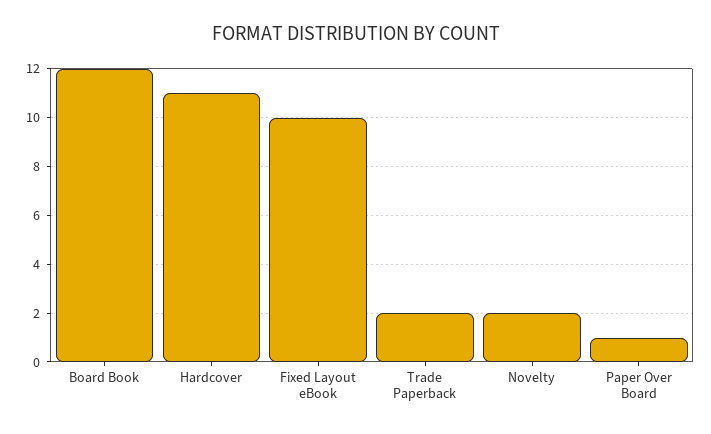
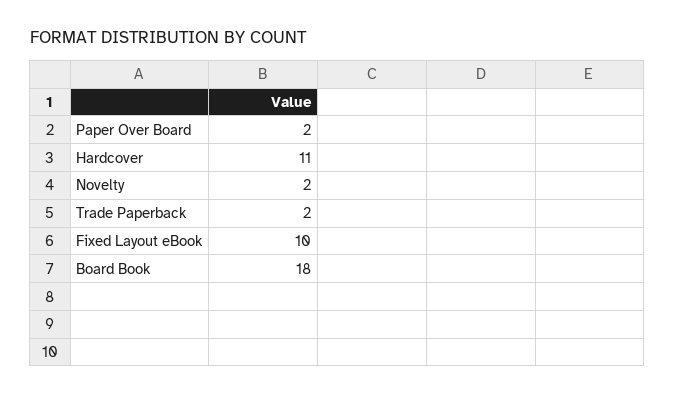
  {
-   "Board Book": 12,
+   "Board Book": 18,
    "Hardcover": 11,
    "Fixed Layout eBook": 10,
    "Trade Paperback": 2,
    "Novelty": 2,
-   "Paper Over Board": 1
+   "Paper Over Board": 2
  }

